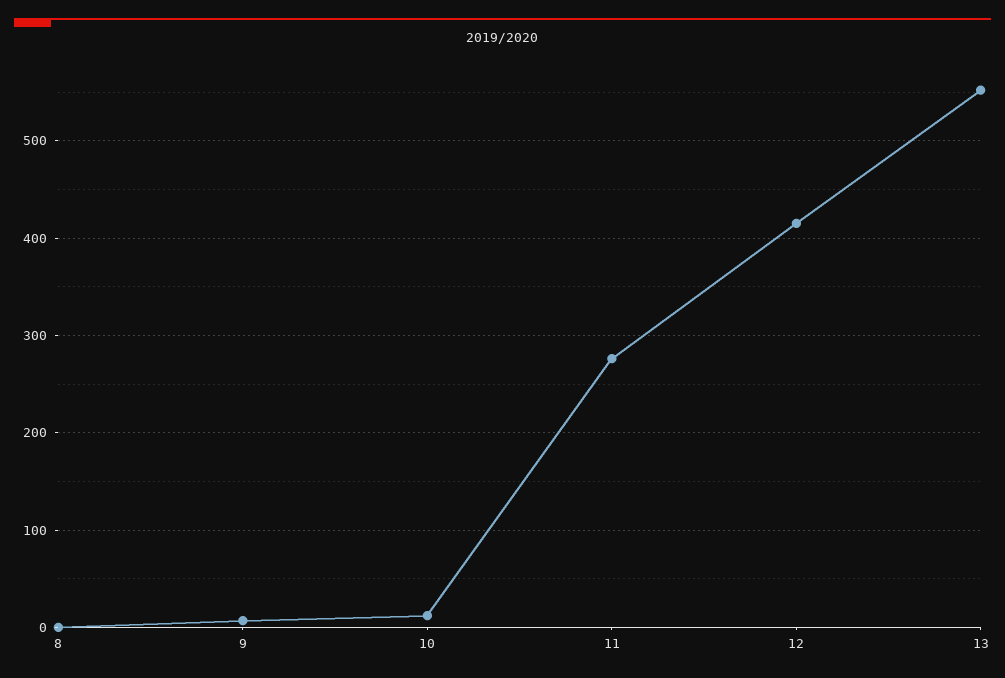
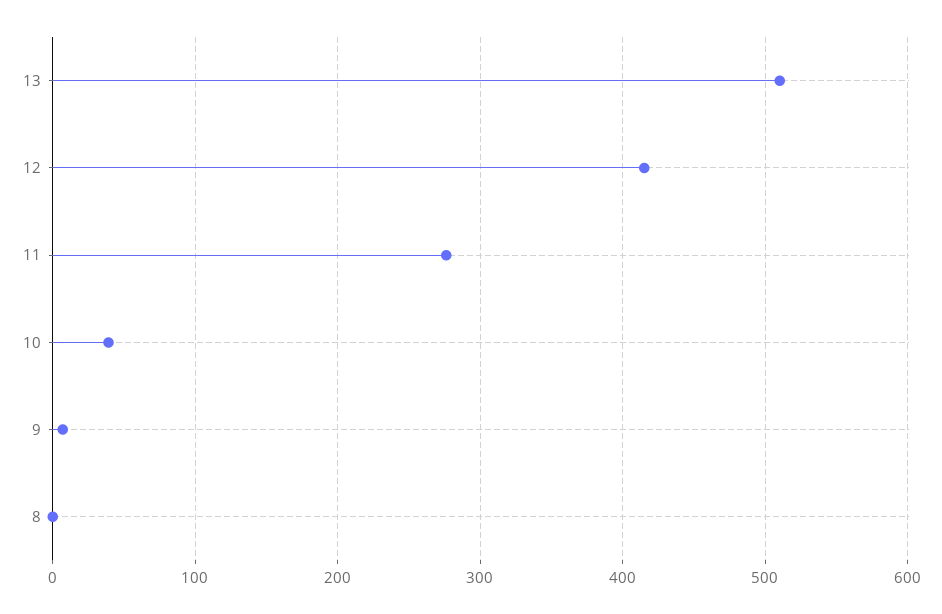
  {
    "8": 0,
    "9": 10,
-   "10": 10,
+   "10": 40,
    "11": 280,
    "12": 420,
-   "13": 550
+   "13": 510
  }

